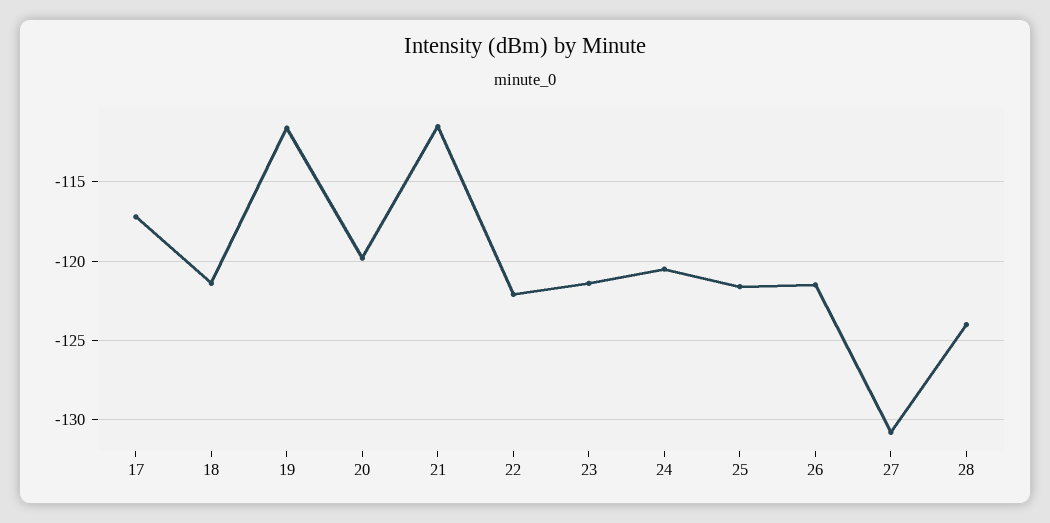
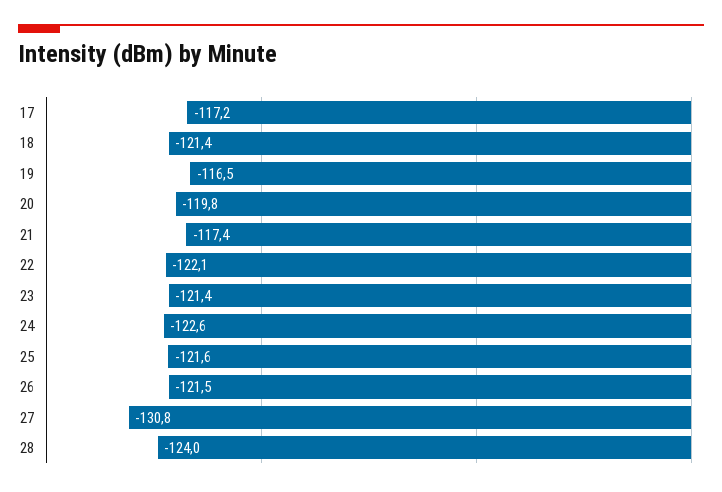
  {
    "17": -117.2,
    "18": -121.4,
-   "19": -111.5,
+   "19": -116.5,
    "20": -119.8,
-   "21": -111.5,
+   "21": -117.4,
    "22": -122.1,
    "23": -121.4,
-   "24": -120.5,
+   "24": -122.6,
    "25": -121.6,
    "26": -121.5,
    "27": -130.8,
    "28": -124
  }

